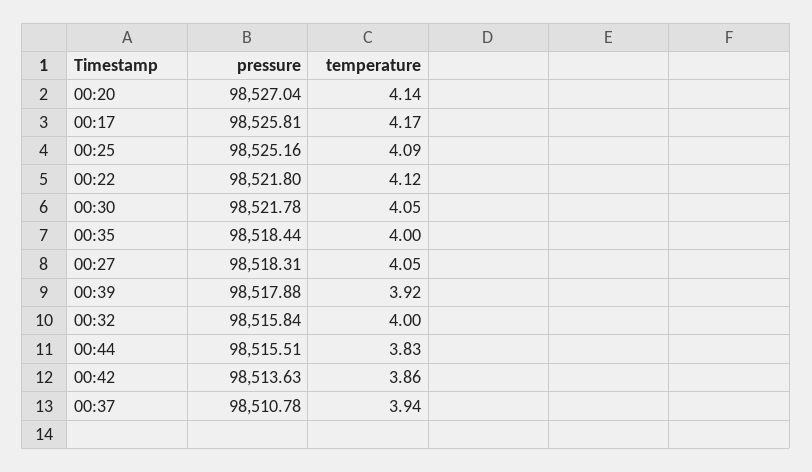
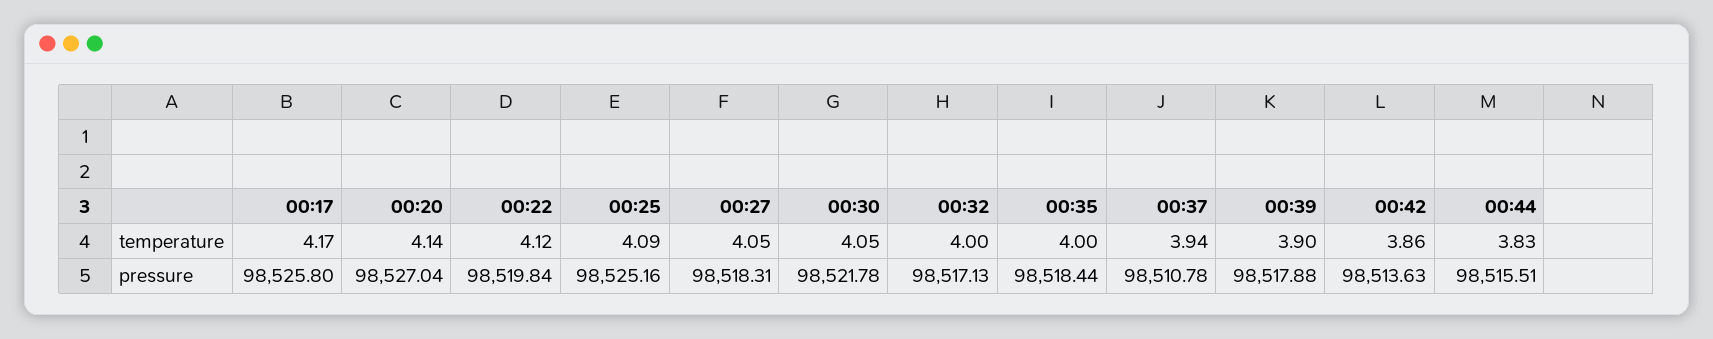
  {
    "pressure": {
      "00:20": 98527.04,
-     "00:17": 98525.81,
+     "00:17": 98525.8,
      "00:25": 98525.16,
-     "00:22": 98521.8,
+     "00:22": 98519.84,
      "00:30": 98521.78,
      "00:35": 98518.44,
      "00:27": 98518.31,
      "00:39": 98517.88,
-     "00:32": 98515.84,
+     "00:32": 98517.13,
      "00:44": 98515.51,
      "00:42": 98513.63,
      "00:37": 98510.78
    },
    "temperature": {
      "00:20": 4.14,
      "00:17": 4.17,
      "00:25": 4.09,
      "00:22": 4.12,
      "00:30": 4.05,
      "00:35": 4,
      "00:27": 4.05,
-     "00:39": 3.92,
+     "00:39": 3.9,
      "00:32": 4,
      "00:44": 3.83,
      "00:42": 3.86,
      "00:37": 3.94
    }
  }

